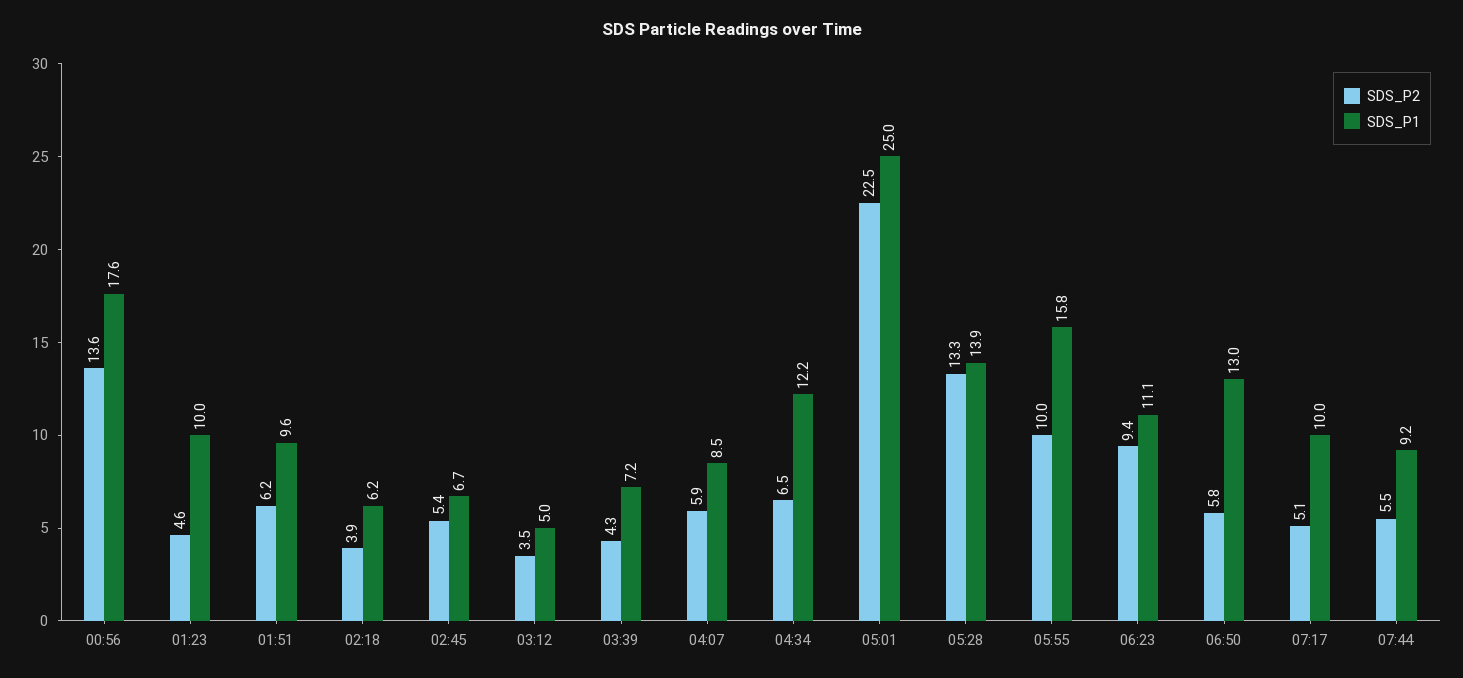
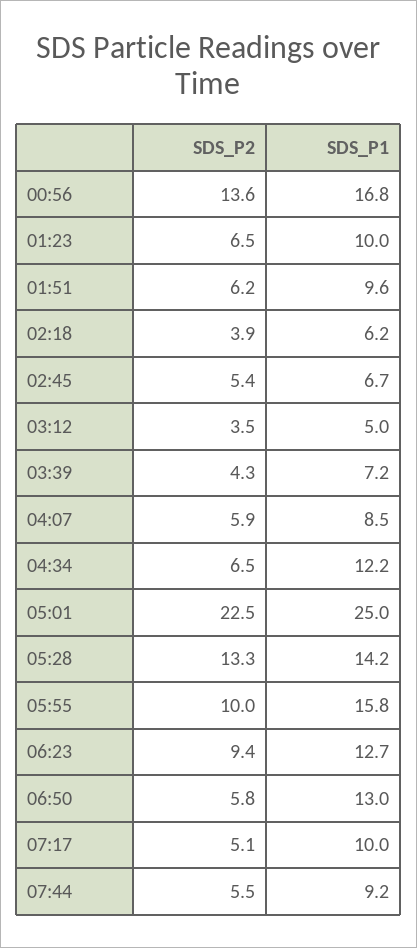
  {
    "SDS_P2": {
      "00:56": 13.6,
-     "01:23": 4.6,
+     "01:23": 6.5,
      "01:51": 6.2,
      "02:18": 3.9,
      "02:45": 5.4,
      "03:12": 3.5,
      "03:39": 4.3,
      "04:07": 5.9,
      "04:34": 6.5,
      "05:01": 22.5,
      "05:28": 13.3,
      "05:55": 10,
      "06:23": 9.4,
      "06:50": 5.8,
      "07:17": 5.1,
      "07:44": 5.5
    },
    "SDS_P1": {
-     "00:56": 17.6,
+     "00:56": 16.8,
      "01:23": 10,
      "01:51": 9.6,
      "02:18": 6.2,
      "02:45": 6.7,
      "03:12": 5,
      "03:39": 7.2,
      "04:07": 8.5,
      "04:34": 12.2,
      "05:01": 25,
-     "05:28": 13.9,
+     "05:28": 14.2,
      "05:55": 15.8,
-     "06:23": 11.1,
+     "06:23": 12.7,
      "06:50": 13,
      "07:17": 10,
      "07:44": 9.2
    }
  }

